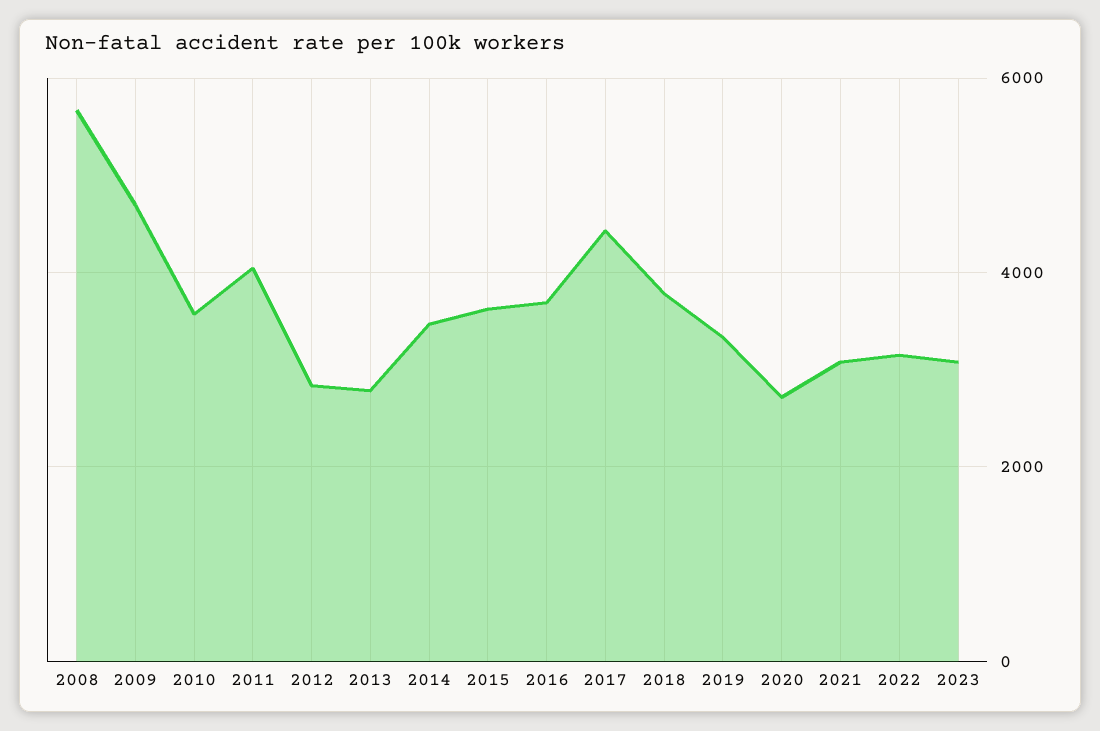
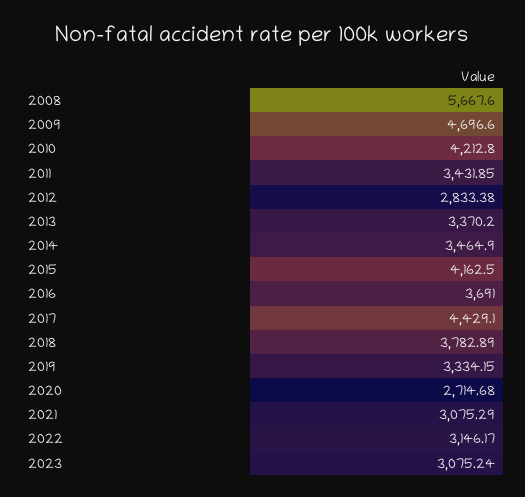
  {
    "2008": 5667.6,
    "2009": 4696.6,
-   "2010": 3600,
+   "2010": 4212.8,
-   "2011": 4000,
+   "2011": 3431.85,
    "2012": 2833.38,
-   "2013": 2800,
+   "2013": 3370.2,
    "2014": 3464.9,
-   "2015": 3600,
+   "2015": 4162.5,
    "2016": 3691,
    "2017": 4429.1,
    "2018": 3782.89,
    "2019": 3334.15,
    "2020": 2714.68,
    "2021": 3075.29,
    "2022": 3146.17,
    "2023": 3075.24
  }

